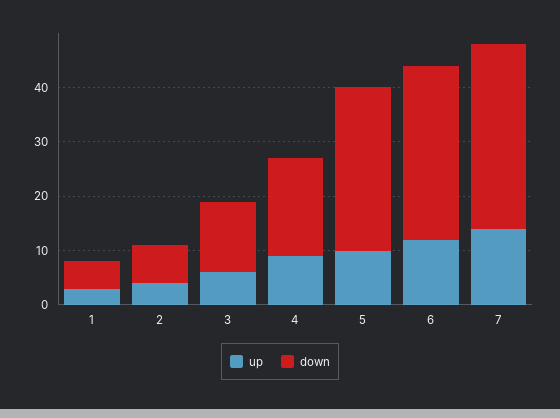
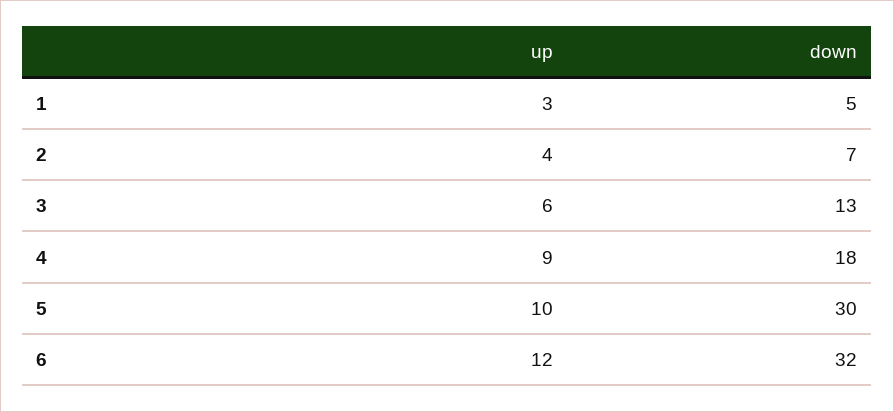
  {
    "up": {
      "1": 3,
      "2": 4,
      "3": 6,
      "4": 9,
      "5": 10,
-     "6": 12,
+     "6": 12
-     "7": 15
    },
    "down": {
      "1": 5,
      "2": 7,
      "3": 13,
      "4": 18,
      "5": 30,
-     "6": 32,
+     "6": 32
-     "7": 35
    }
  }

